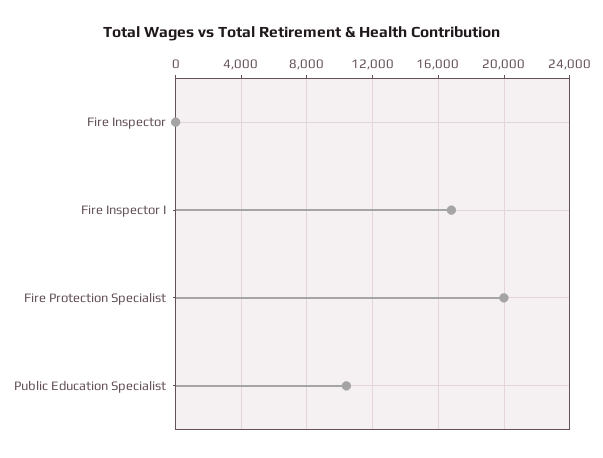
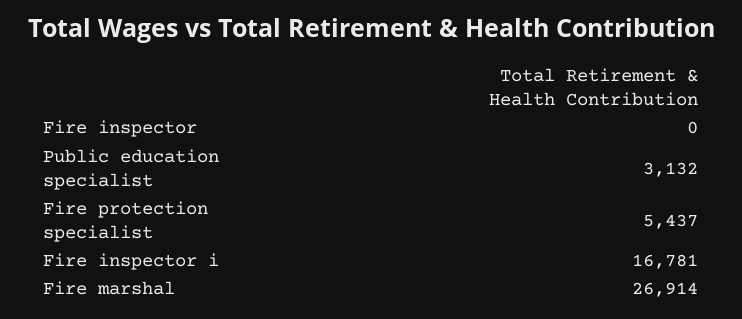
  {
    "Fire Inspector": 0,
    "Fire Inspector I": 16781,
-   "Fire Protection Specialist": 20000,
+   "Fire Protection Specialist": 5437,
-   "Public Education Specialist": 10500
+   "Public Education Specialist": 3132,
+   "Fire marshal": 26914
  }

